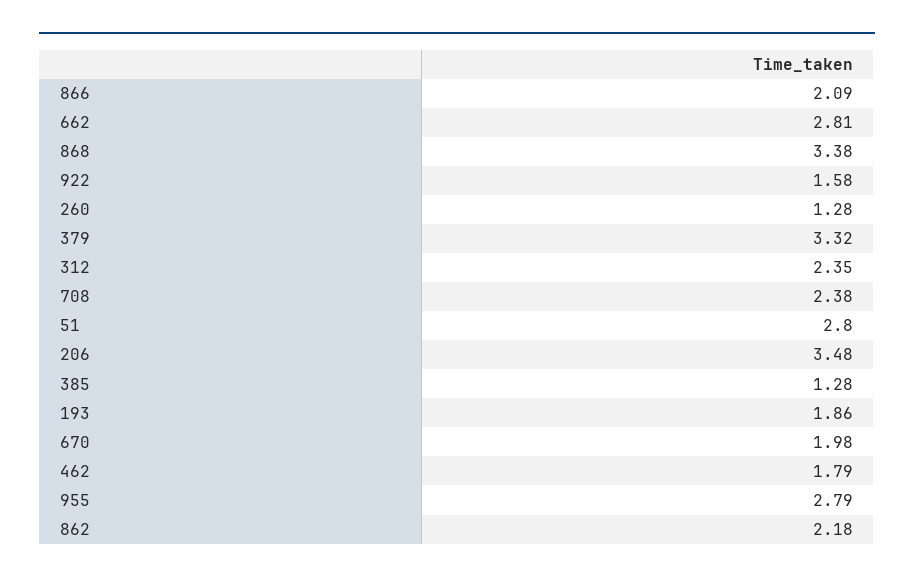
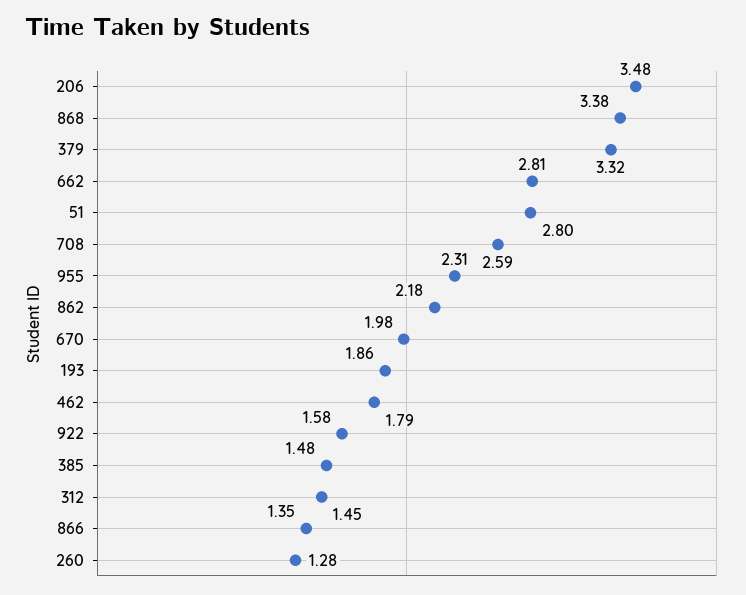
  {
-   "866": 2.09,
+   "866": 1.35,
    "662": 2.81,
    "868": 3.38,
    "922": 1.58,
    "260": 1.28,
    "379": 3.32,
-   "312": 2.35,
+   "312": 1.45,
-   "708": 2.38,
+   "708": 2.59,
    "51": 2.8,
    "206": 3.48,
-   "385": 1.28,
+   "385": 1.48,
    "193": 1.86,
    "670": 1.98,
    "462": 1.79,
-   "955": 2.79,
+   "955": 2.31,
    "862": 2.18
  }

